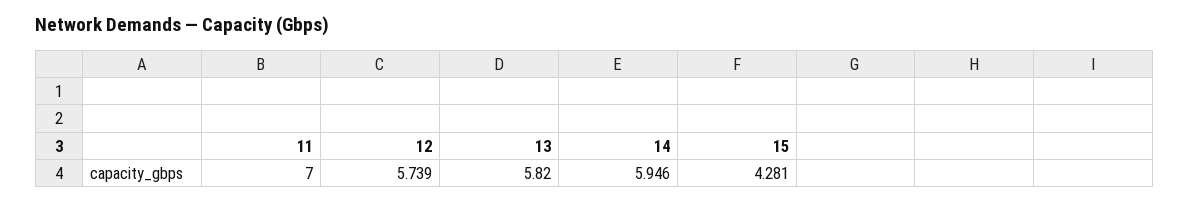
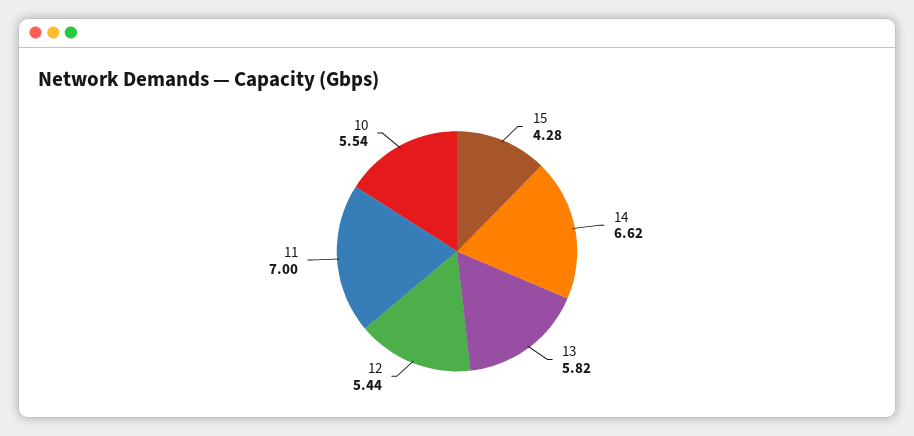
  {
    "11": 7,
-   "12": 5.739,
+   "12": 5.44,
    "13": 5.82,
-   "14": 5.946,
+   "14": 6.62,
-   "15": 4.281
+   "15": 4.281,
+   "10": 5.54
  }

